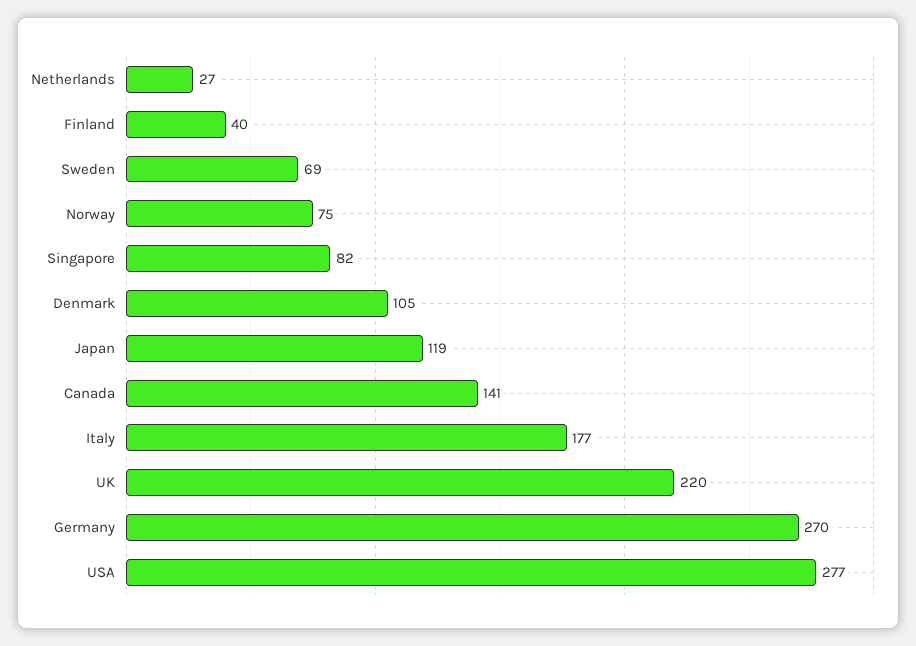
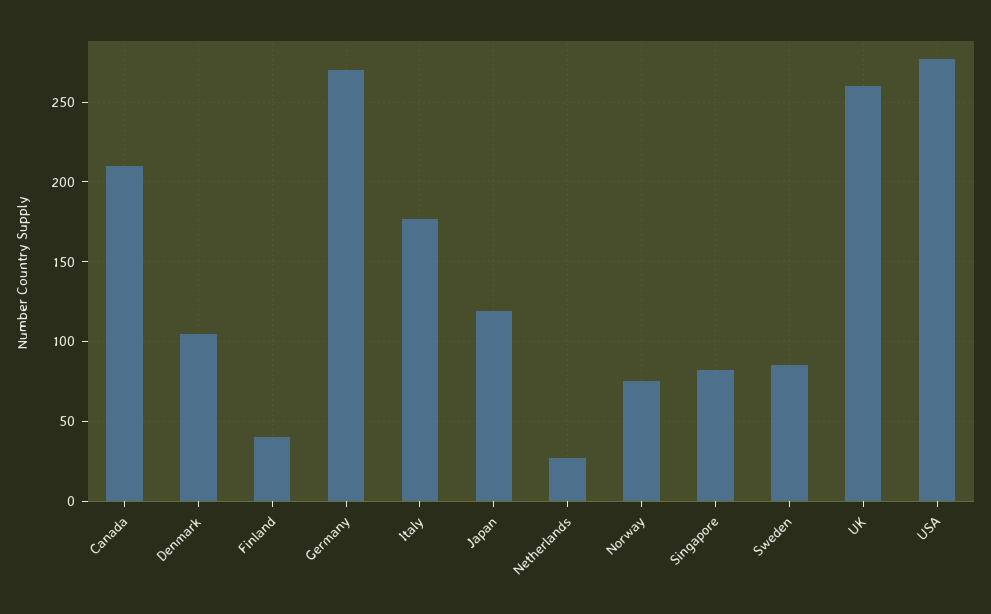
  {
    "Netherlands": 27,
    "Finland": 40,
-   "Sweden": 69,
+   "Sweden": 85,
    "Norway": 75,
    "Singapore": 82,
    "Denmark": 105,
    "Japan": 119,
-   "Canada": 141,
+   "Canada": 210,
    "Italy": 177,
-   "UK": 220,
+   "UK": 260,
    "Germany": 270,
    "USA": 277
  }

